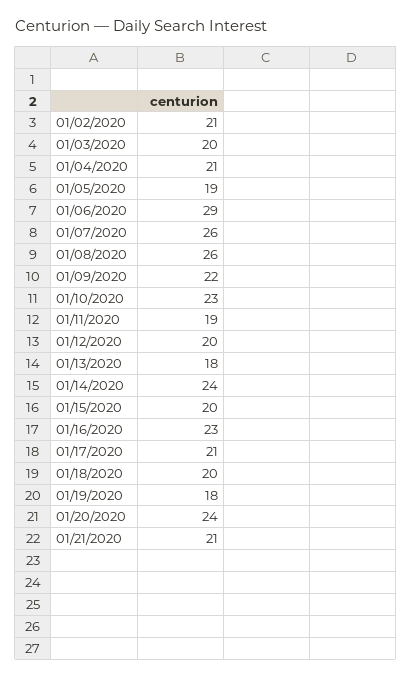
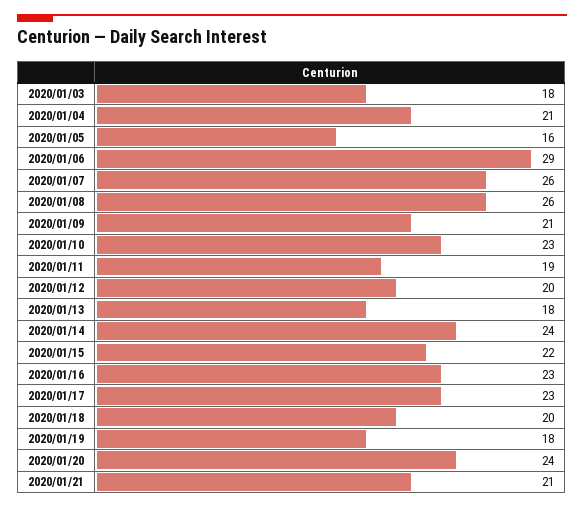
  {
-   "01/02/2020": 21,
-   "01/03/2020": 20,
+   "01/03/2020": 18,
    "01/04/2020": 21,
-   "01/05/2020": 19,
+   "01/05/2020": 16,
    "01/06/2020": 29,
    "01/07/2020": 26,
    "01/08/2020": 26,
-   "01/09/2020": 22,
+   "01/09/2020": 21,
    "01/10/2020": 23,
    "01/11/2020": 19,
    "01/12/2020": 20,
    "01/13/2020": 18,
    "01/14/2020": 24,
-   "01/15/2020": 20,
+   "01/15/2020": 22,
    "01/16/2020": 23,
-   "01/17/2020": 21,
+   "01/17/2020": 23,
    "01/18/2020": 20,
    "01/19/2020": 18,
    "01/20/2020": 24,
    "01/21/2020": 21
  }

